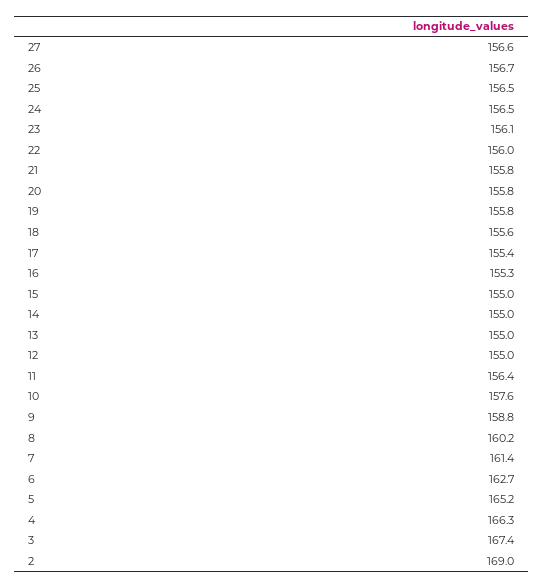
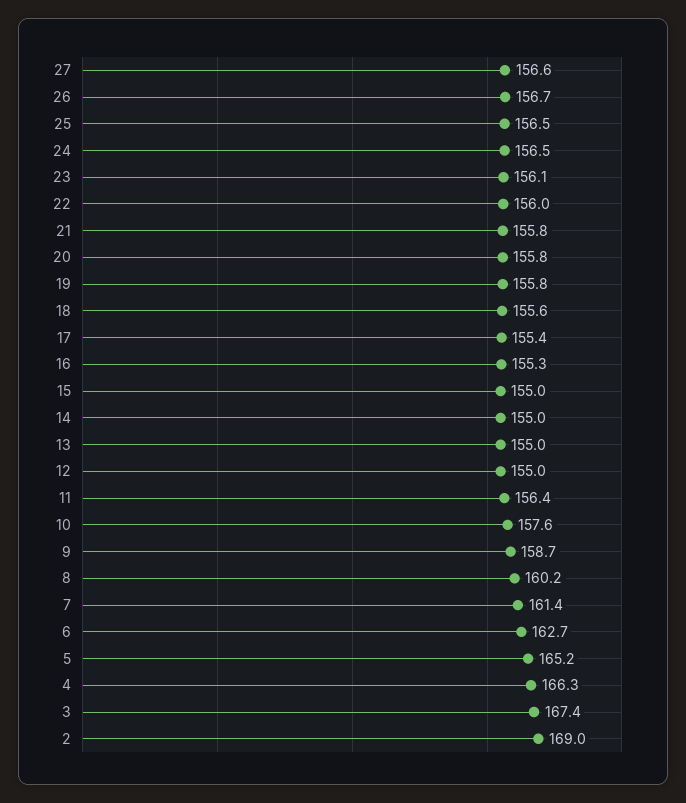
  {
    "27": 156.6,
    "26": 156.7,
    "25": 156.5,
    "24": 156.5,
    "23": 156.1,
    "22": 156,
    "21": 155.8,
    "20": 155.8,
    "19": 155.8,
    "18": 155.6,
    "17": 155.4,
    "16": 155.3,
    "15": 155,
    "14": 155,
    "13": 155,
    "12": 155,
    "11": 156.4,
    "10": 157.6,
-   "9": 158.8,
+   "9": 158.7,
    "8": 160.2,
    "7": 161.4,
    "6": 162.7,
    "5": 165.2,
    "4": 166.3,
    "3": 167.4,
    "2": 169
  }

